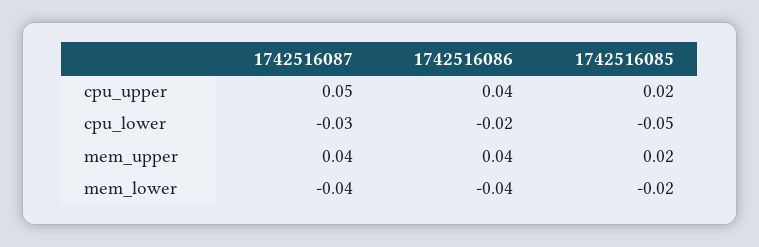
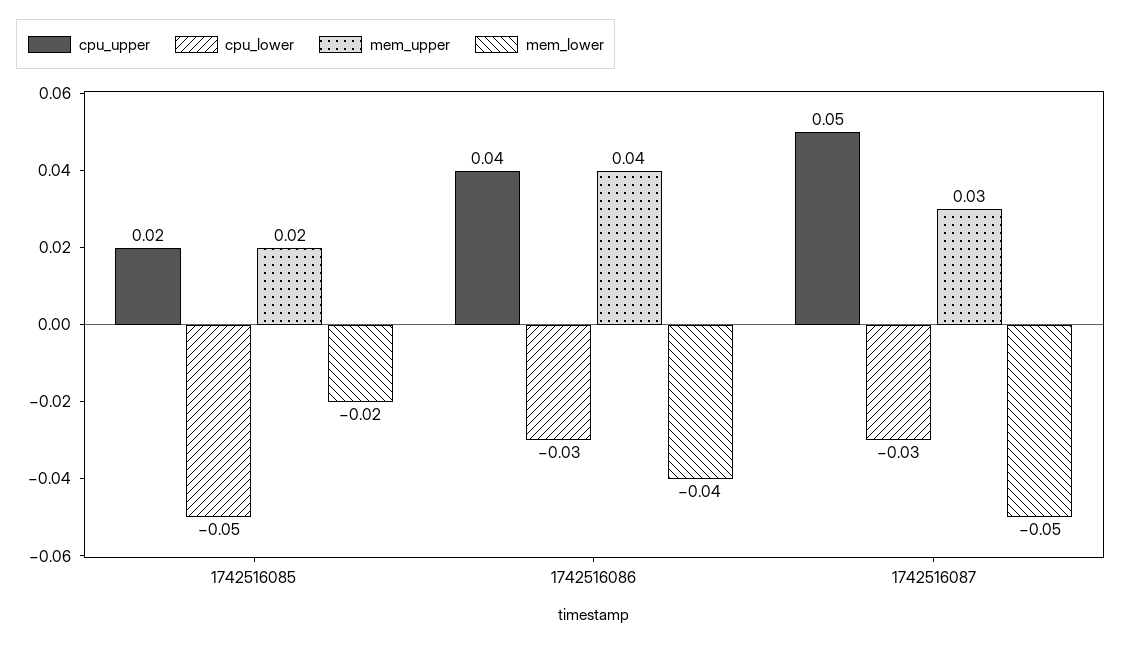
  {
    "cpu_upper": {
      "1742516087": 0.05,
      "1742516086": 0.04,
      "1742516085": 0.02
    },
    "cpu_lower": {
      "1742516087": -0.03,
-     "1742516086": -0.02,
+     "1742516086": -0.03,
      "1742516085": -0.05
    },
    "mem_upper": {
-     "1742516087": 0.04,
+     "1742516087": 0.03,
      "1742516086": 0.04,
      "1742516085": 0.02
    },
    "mem_lower": {
-     "1742516087": -0.04,
+     "1742516087": -0.05,
      "1742516086": -0.04,
      "1742516085": -0.02
    }
  }

